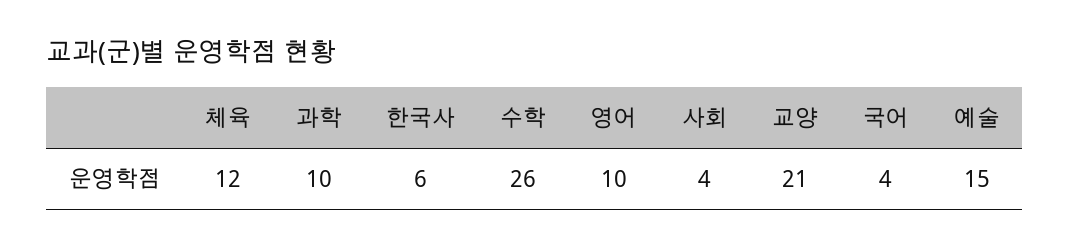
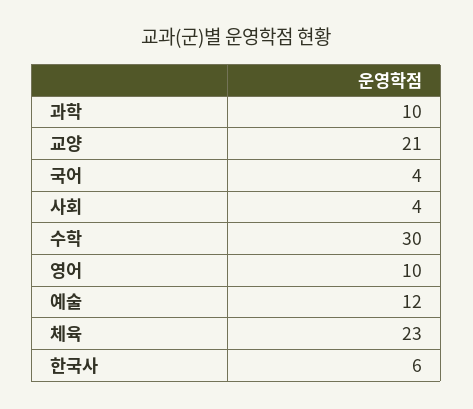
  {
-   "체육": 12,
+   "체육": 23,
    "과학": 10,
    "한국사": 6,
-   "수학": 26,
+   "수학": 30,
    "영어": 10,
    "사회": 4,
    "교양": 21,
    "국어": 4,
-   "예술": 15
+   "예술": 12
  }

